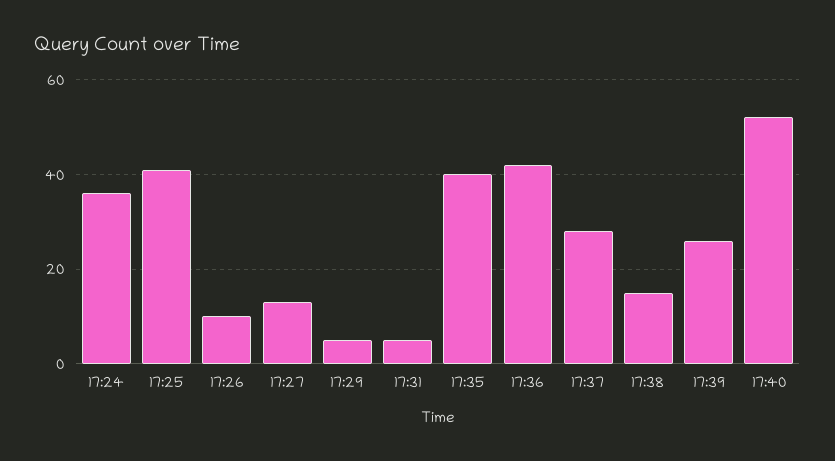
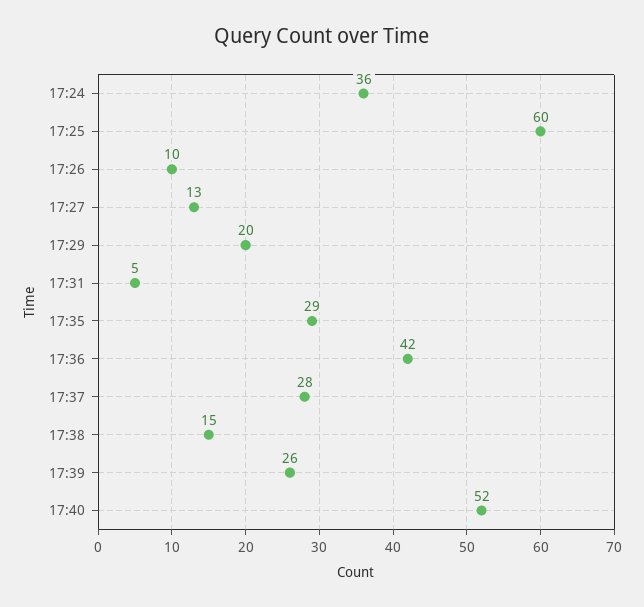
  {
    "17:24": 36,
-   "17:25": 40,
+   "17:25": 60,
    "17:26": 10,
    "17:27": 13,
-   "17:29": 5,
+   "17:29": 20,
    "17:31": 5,
-   "17:35": 40,
+   "17:35": 29,
    "17:36": 42,
    "17:37": 28,
    "17:38": 15,
    "17:39": 26,
    "17:40": 52
  }

